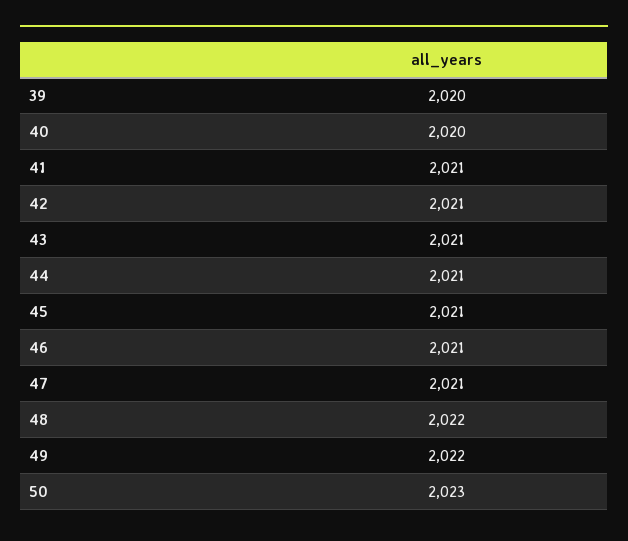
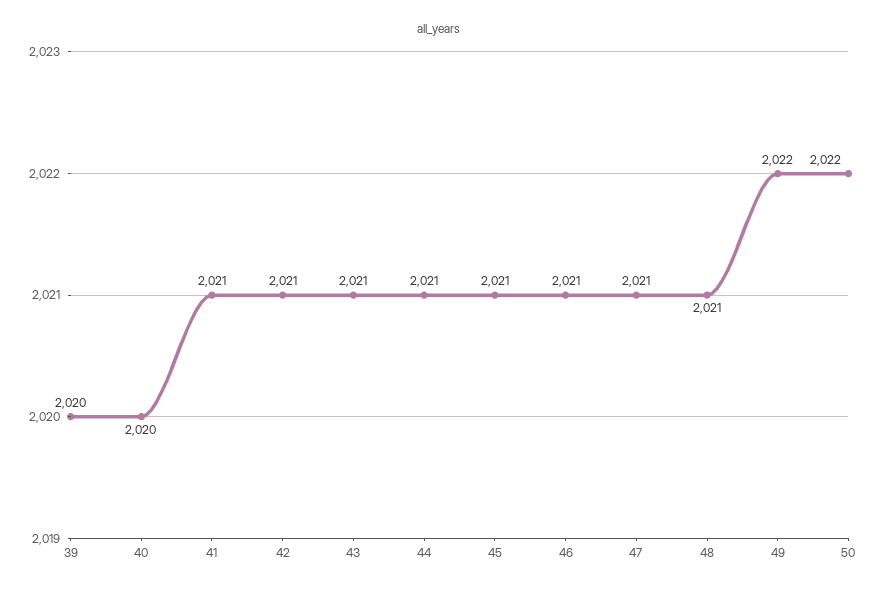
  {
    "39": 2020,
    "40": 2020,
    "41": 2021,
    "42": 2021,
    "43": 2021,
    "44": 2021,
    "45": 2021,
    "46": 2021,
    "47": 2021,
-   "48": 2022,
+   "48": 2021,
    "49": 2022,
-   "50": 2023
+   "50": 2022
  }

